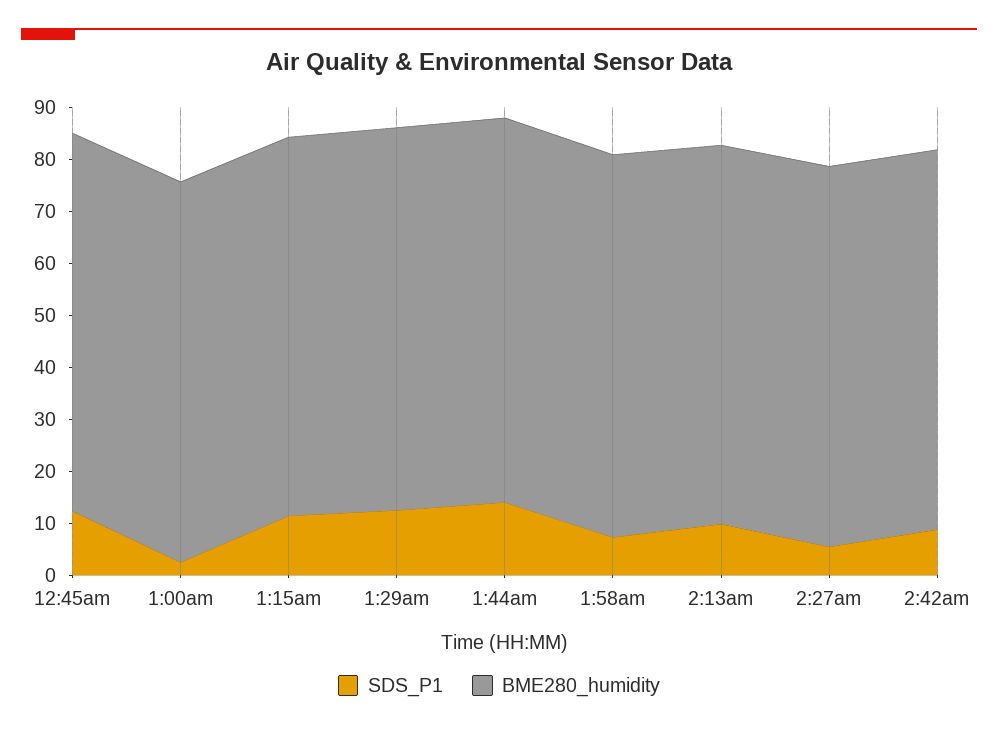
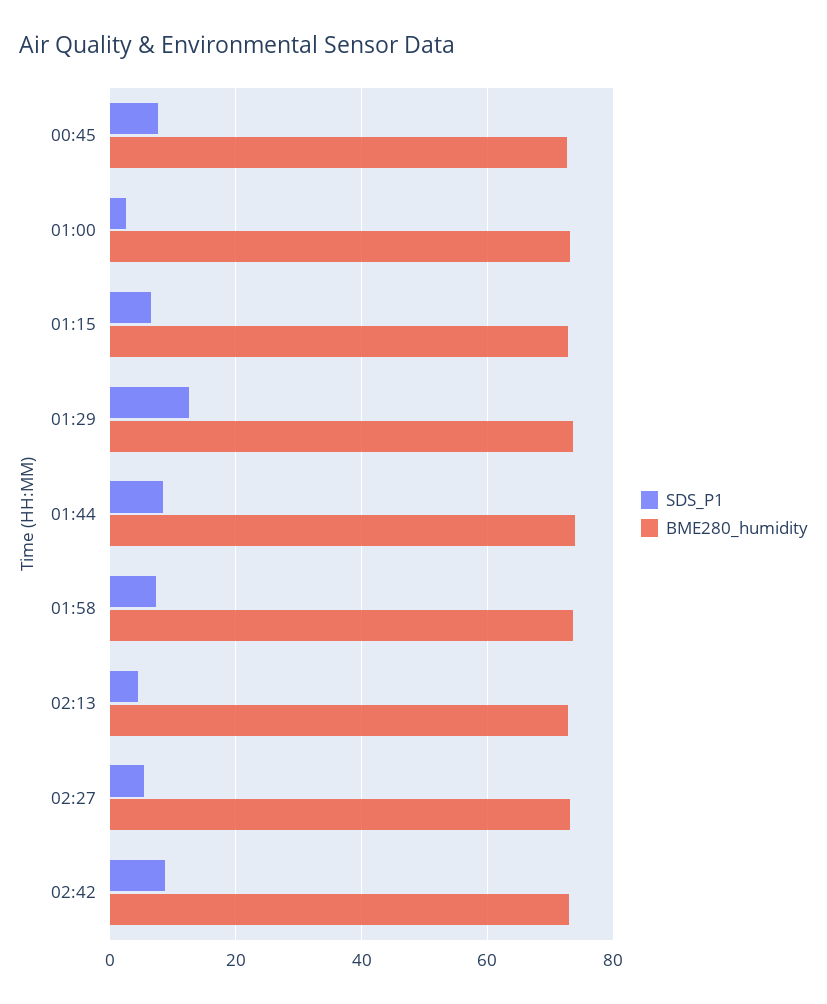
  {
    "SDS_P1": {
-     "12:45am": 12,
+     "12:45am": 8,
      "1:00am": 2,
-     "1:15am": 12,
+     "1:15am": 6,
      "1:29am": 12,
-     "1:44am": 14,
+     "1:44am": 8,
      "1:58am": 8,
-     "2:13am": 10,
+     "2:13am": 4,
      "2:27am": 6,
      "2:42am": 8
    },
    "BME280_humidity": {
      "12:45am": 72,
      "1:00am": 74,
      "1:15am": 72,
      "1:29am": 74,
      "1:44am": 74,
      "1:58am": 74,
      "2:13am": 72,
      "2:27am": 74,
      "2:42am": 74
    }
  }

